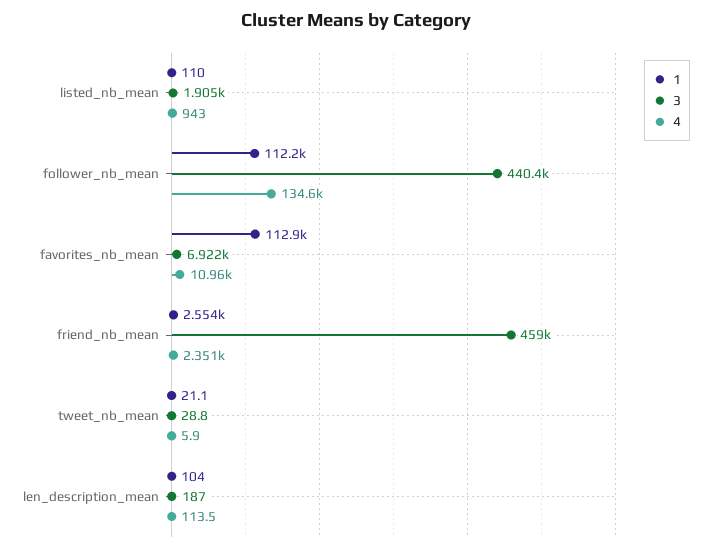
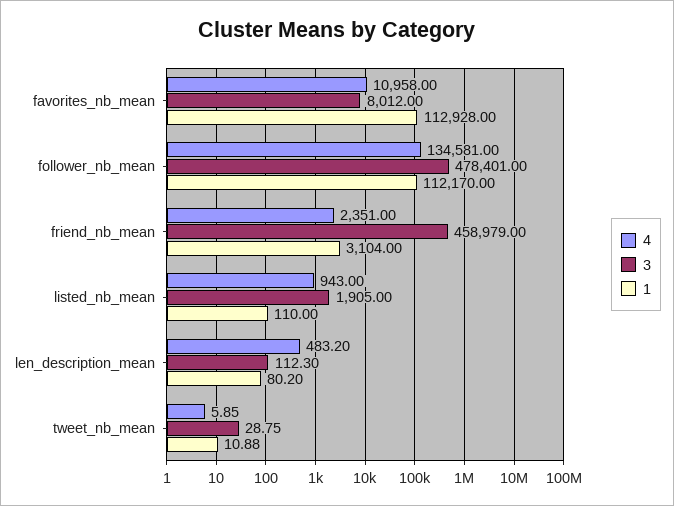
  {
    "1": {
      "listed_nb_mean": 110,
      "follower_nb_mean": 112170,
      "favorites_nb_mean": 112928,
-     "friend_nb_mean": 2554,
+     "friend_nb_mean": 3104,
-     "tweet_nb_mean": 21.1,
+     "tweet_nb_mean": 10.88,
-     "len_description_mean": 104
+     "len_description_mean": 80.2
    },
    "3": {
      "listed_nb_mean": 1905,
-     "follower_nb_mean": 440400,
+     "follower_nb_mean": 478401,
-     "favorites_nb_mean": 6922,
+     "favorites_nb_mean": 8012,
      "friend_nb_mean": 458979,
      "tweet_nb_mean": 28.75,
-     "len_description_mean": 187
+     "len_description_mean": 112.3
    },
    "4": {
      "listed_nb_mean": 943,
      "follower_nb_mean": 134581,
      "favorites_nb_mean": 10958,
      "friend_nb_mean": 2351,
      "tweet_nb_mean": 5.85,
-     "len_description_mean": 113.5
+     "len_description_mean": 483.2
    }
  }

